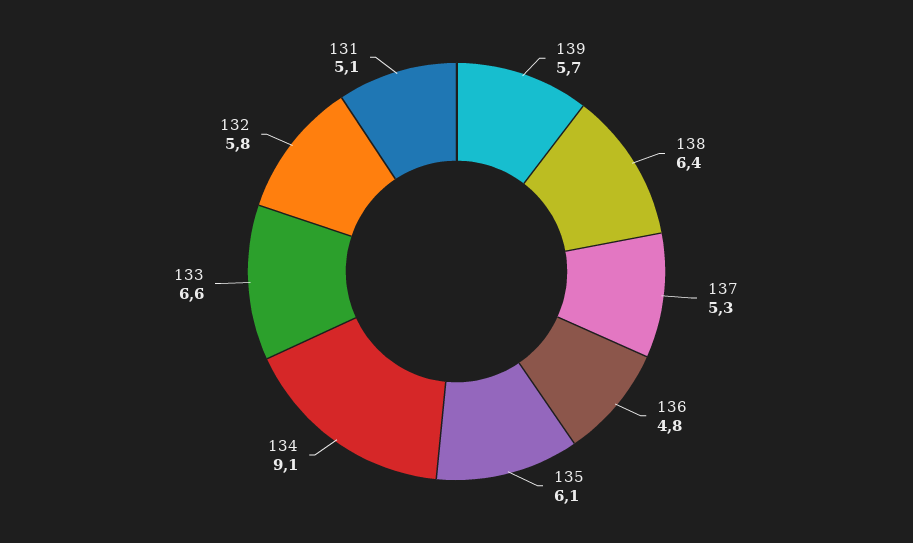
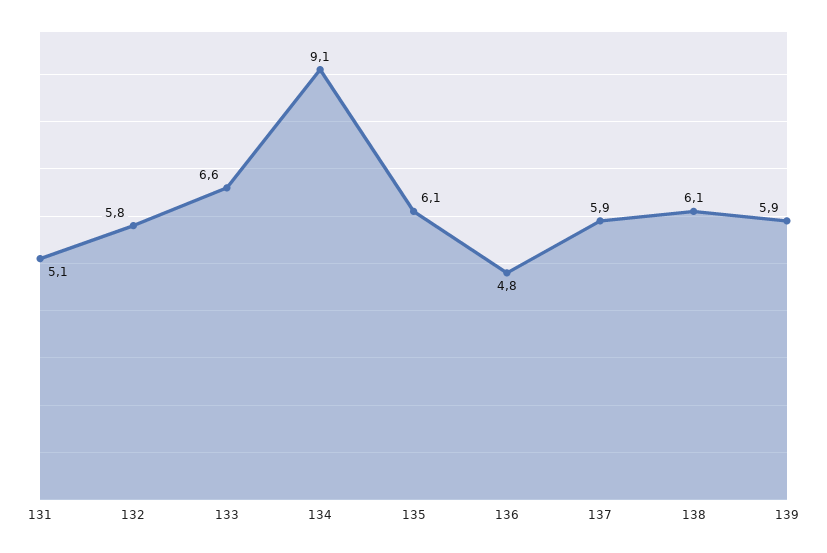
  {
-   "139": 5.7,
+   "139": 5.9,
-   "138": 6.4,
+   "138": 6.1,
-   "137": 5.3,
+   "137": 5.9,
    "136": 4.8,
    "135": 6.1,
    "134": 9.1,
    "133": 6.6,
    "132": 5.8,
    "131": 5.1
  }

